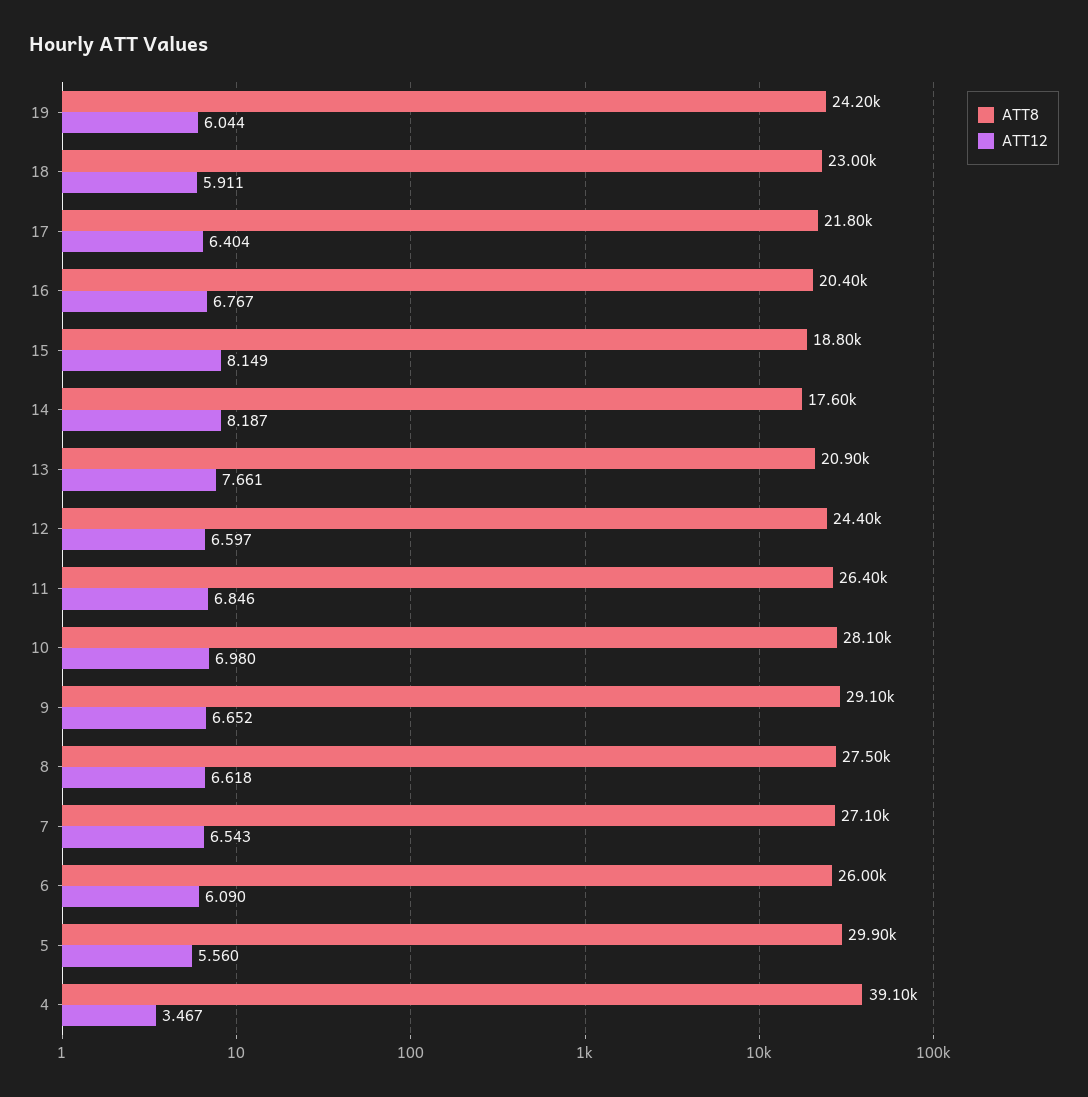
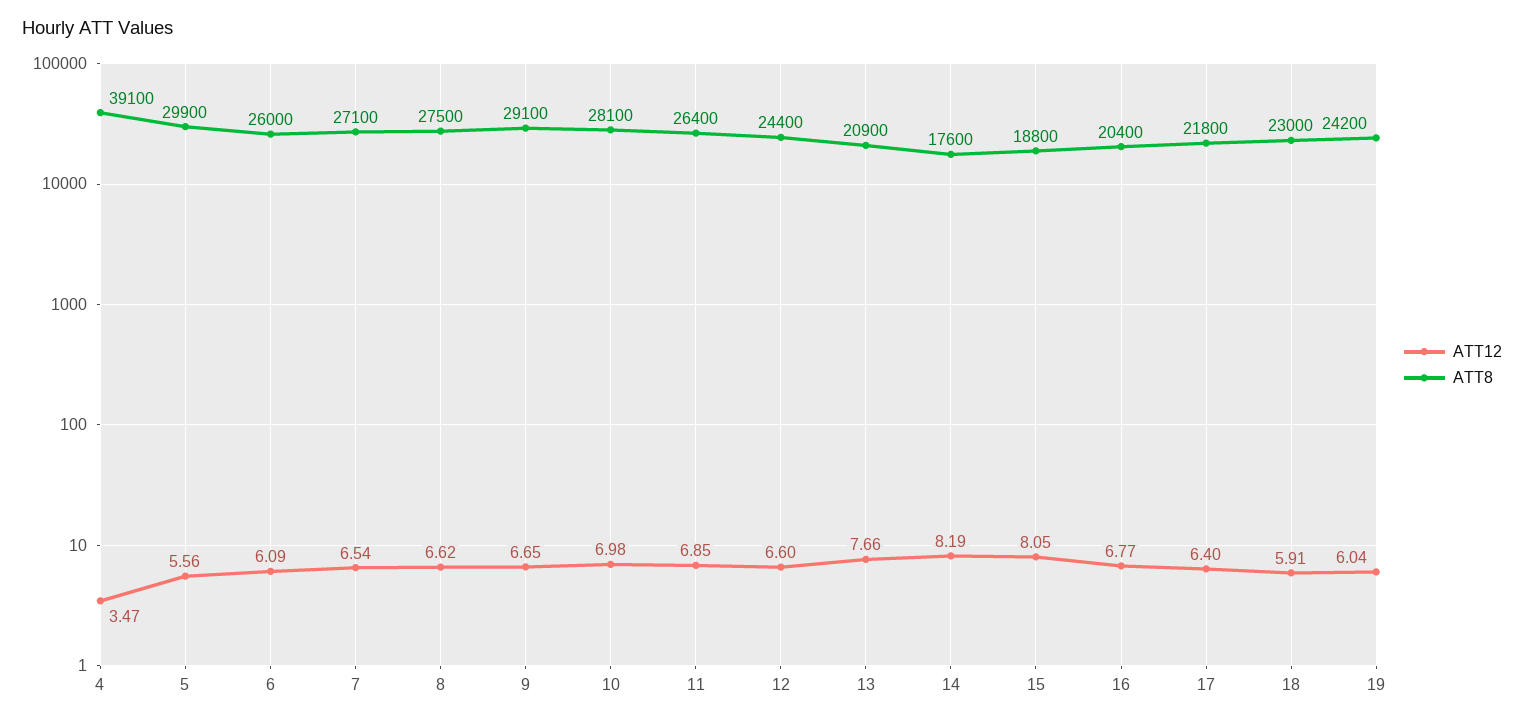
  {
    "ATT8": {
      "19": 24200,
      "18": 23000,
      "17": 21800,
      "16": 20400,
      "15": 18800,
      "14": 17600,
      "13": 20900,
      "12": 24400,
      "11": 26400,
      "10": 28100,
      "9": 29100,
      "8": 27500,
      "7": 27100,
      "6": 26000,
      "5": 29900,
      "4": 39100
    },
    "ATT12": {
      "19": 6.044,
      "18": 5.911,
      "17": 6.404,
      "16": 6.767,
-     "15": 8.149,
+     "15": 8.05,
      "14": 8.187,
      "13": 7.661,
      "12": 6.597,
      "11": 6.846,
      "10": 6.98,
      "9": 6.652,
      "8": 6.618,
      "7": 6.543,
      "6": 6.09,
      "5": 5.56,
      "4": 3.467
    }
  }

